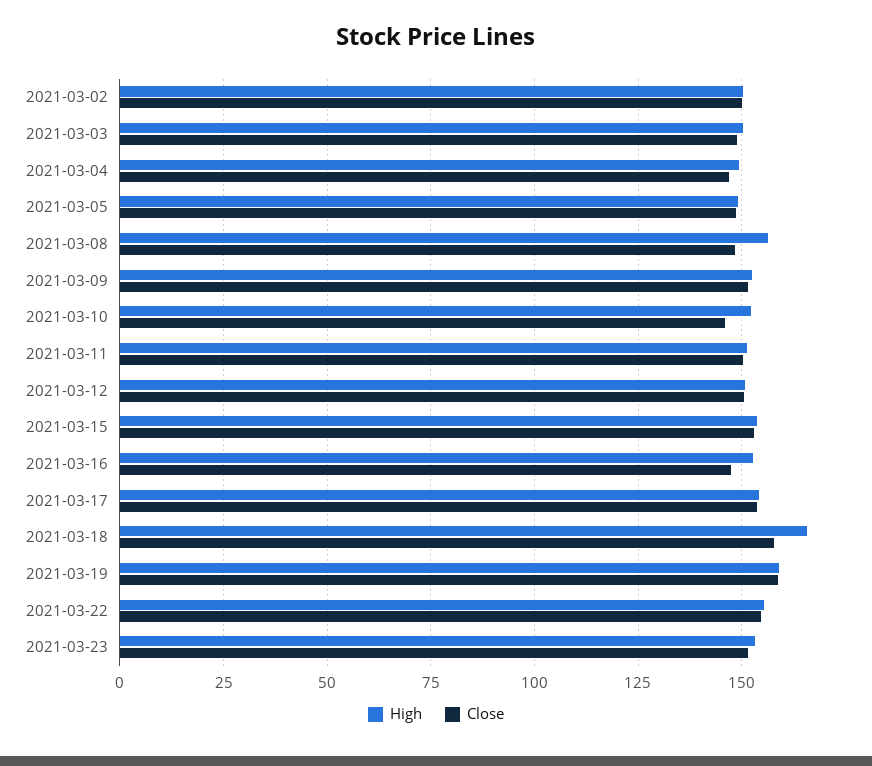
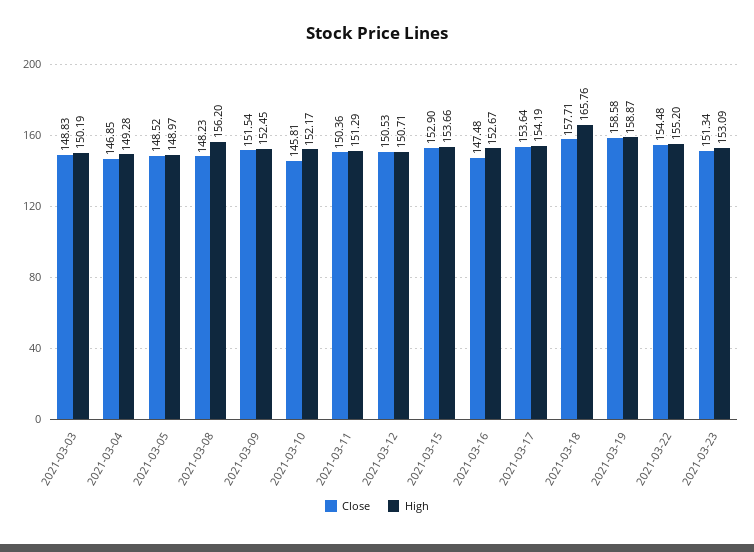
  {
    "High": {
-     "2021-03-02": 150,
      "2021-03-03": 150.19,
      "2021-03-04": 149.28,
      "2021-03-05": 148.97,
      "2021-03-08": 156.2,
      "2021-03-09": 152.45,
      "2021-03-10": 152.17,
      "2021-03-11": 151.29,
      "2021-03-12": 150.71,
      "2021-03-15": 153.66,
      "2021-03-16": 152.67,
      "2021-03-17": 154.19,
      "2021-03-18": 165.76,
      "2021-03-19": 158.87,
      "2021-03-22": 155.2,
      "2021-03-23": 153.09
    },
    "Close": {
-     "2021-03-02": 150,
      "2021-03-03": 148.83,
      "2021-03-04": 146.85,
      "2021-03-05": 148.52,
      "2021-03-08": 148.23,
      "2021-03-09": 151.54,
      "2021-03-10": 145.81,
      "2021-03-11": 150.36,
      "2021-03-12": 150.53,
      "2021-03-15": 152.9,
      "2021-03-16": 147.48,
      "2021-03-17": 153.64,
      "2021-03-18": 157.71,
      "2021-03-19": 158.58,
      "2021-03-22": 154.48,
      "2021-03-23": 151.34
    }
  }

